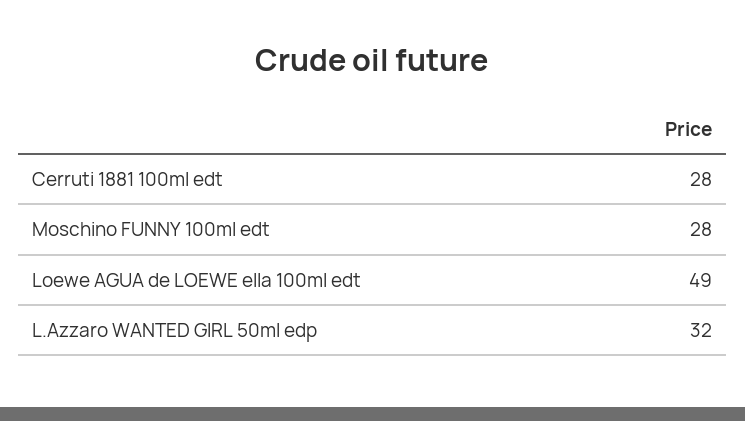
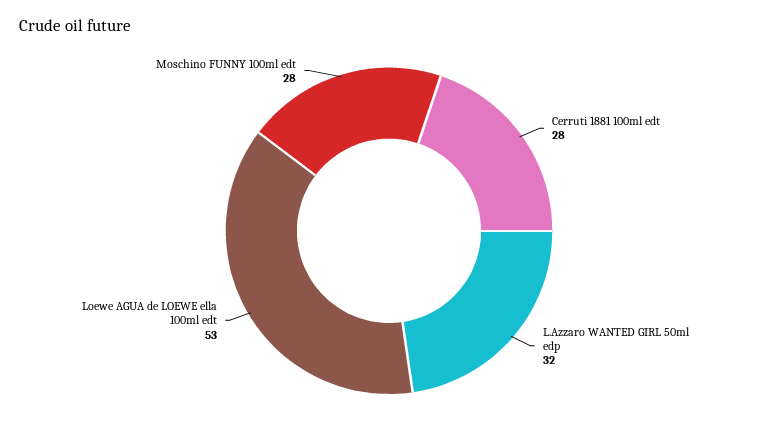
  {
    "Cerruti 1881 100ml edt": 28,
    "Moschino FUNNY 100ml edt": 28,
-   "Loewe AGUA de LOEWE ella 100ml edt": 49,
+   "Loewe AGUA de LOEWE ella 100ml edt": 53,
    "L.Azzaro WANTED GIRL 50ml edp": 32
  }

